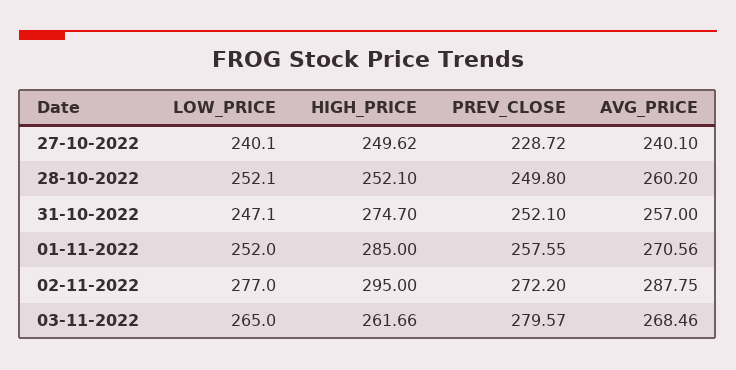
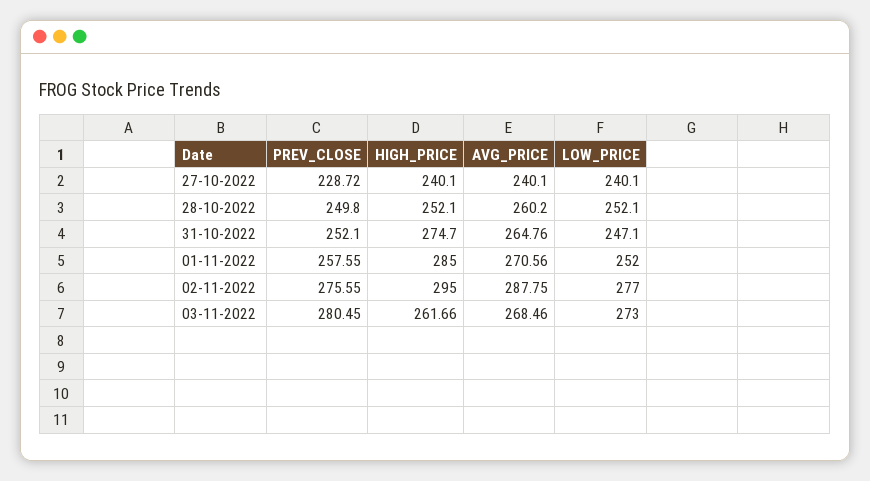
  {
    "LOW_PRICE": {
      "27-10-2022": 240.1,
      "28-10-2022": 252.1,
      "31-10-2022": 247.1,
      "01-11-2022": 252,
      "02-11-2022": 277,
-     "03-11-2022": 265
+     "03-11-2022": 273
    },
    "HIGH_PRICE": {
-     "27-10-2022": 249.62,
+     "27-10-2022": 240.1,
      "28-10-2022": 252.1,
      "31-10-2022": 274.7,
      "01-11-2022": 285,
      "02-11-2022": 295,
      "03-11-2022": 261.66
    },
    "PREV_CLOSE": {
      "27-10-2022": 228.72,
      "28-10-2022": 249.8,
      "31-10-2022": 252.1,
      "01-11-2022": 257.55,
-     "02-11-2022": 272.2,
+     "02-11-2022": 275.55,
-     "03-11-2022": 279.57
+     "03-11-2022": 280.45
    },
    "AVG_PRICE": {
      "27-10-2022": 240.1,
      "28-10-2022": 260.2,
-     "31-10-2022": 257,
+     "31-10-2022": 264.76,
      "01-11-2022": 270.56,
      "02-11-2022": 287.75,
      "03-11-2022": 268.46
    }
  }

